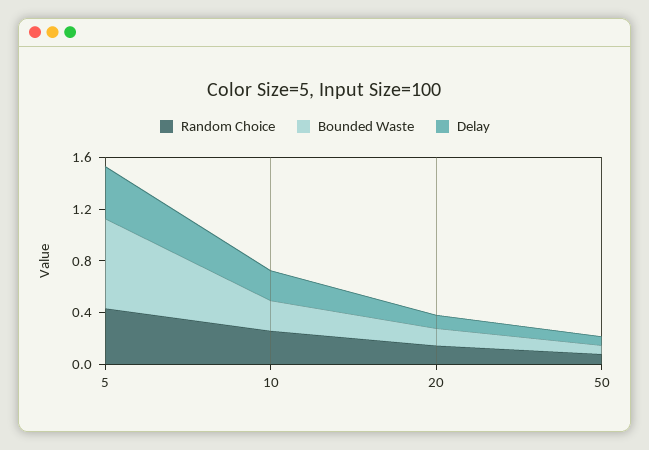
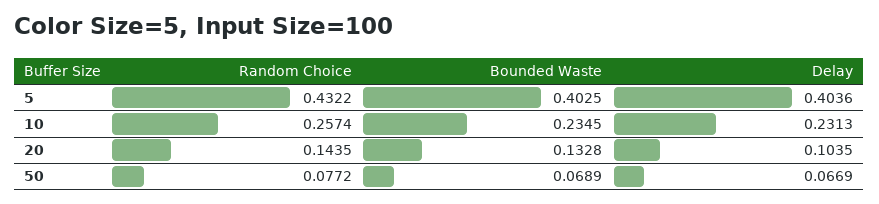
  {
    "Random Choice": {
      "5": 0.4322,
      "10": 0.2574,
      "20": 0.1435,
      "50": 0.0772
    },
    "Bounded Waste": {
-     "5": 0.7,
+     "5": 0.4025,
      "10": 0.2345,
      "20": 0.1328,
      "50": 0.0689
    },
    "Delay": {
      "5": 0.4036,
      "10": 0.2313,
      "20": 0.1035,
      "50": 0.0669
    }
  }

